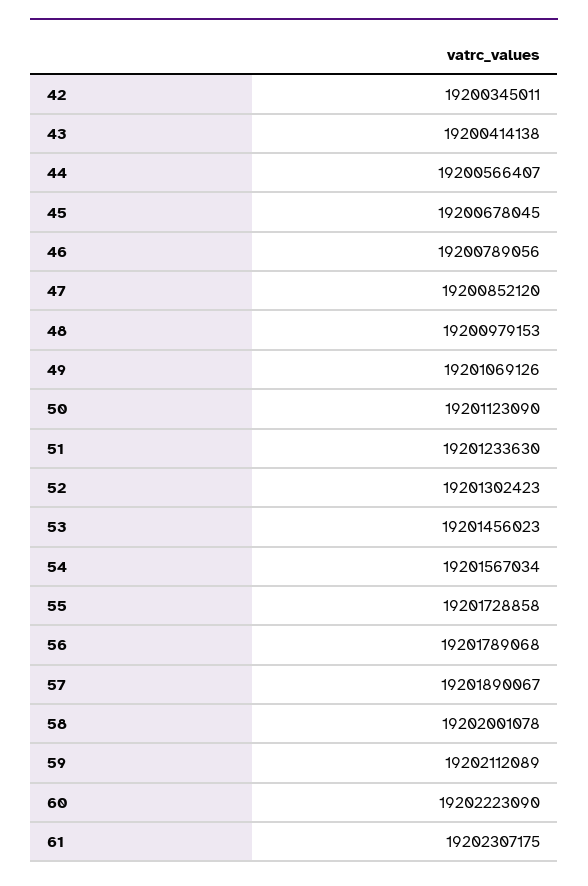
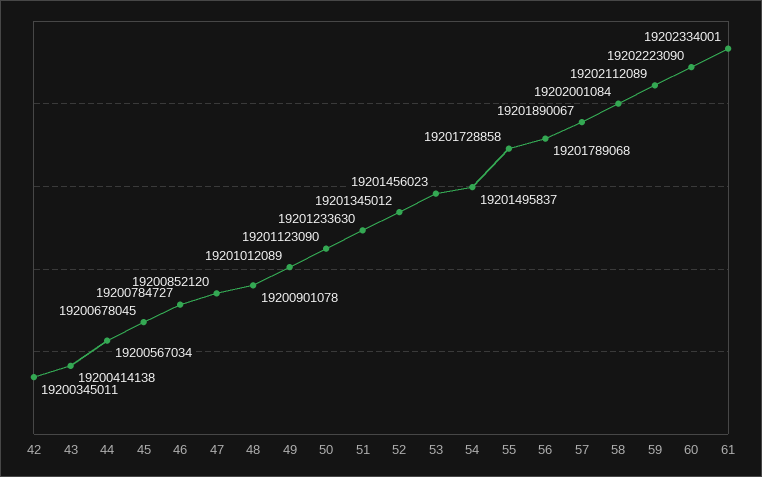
  {
    "42": 19200345011,
    "43": 19200414138,
-   "44": 19200566407,
+   "44": 19200567034,
    "45": 19200678045,
-   "46": 19200789056,
+   "46": 19200784727,
    "47": 19200852120,
-   "48": 19200979153,
+   "48": 19200901078,
-   "49": 19201069126,
+   "49": 19201012089,
    "50": 19201123090,
    "51": 19201233630,
-   "52": 19201302423,
+   "52": 19201345012,
    "53": 19201456023,
-   "54": 19201567034,
+   "54": 19201495837,
    "55": 19201728858,
    "56": 19201789068,
    "57": 19201890067,
-   "58": 19202001078,
+   "58": 19202001084,
    "59": 19202112089,
    "60": 19202223090,
-   "61": 19202307175
+   "61": 19202334001
  }

